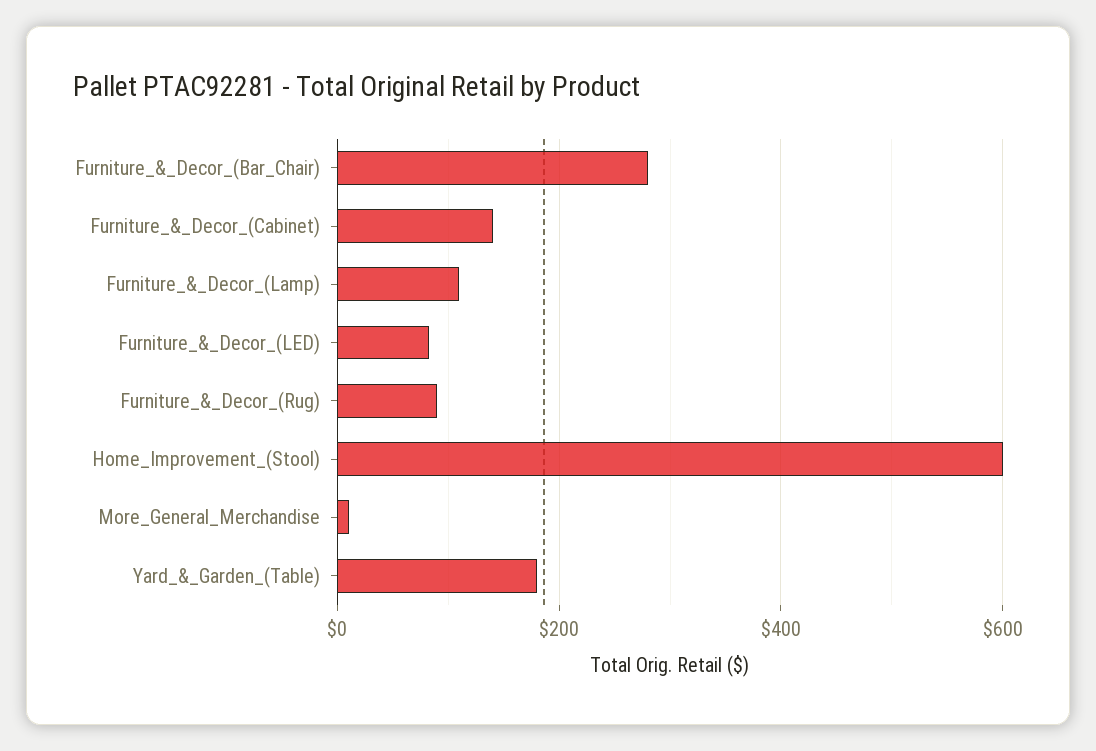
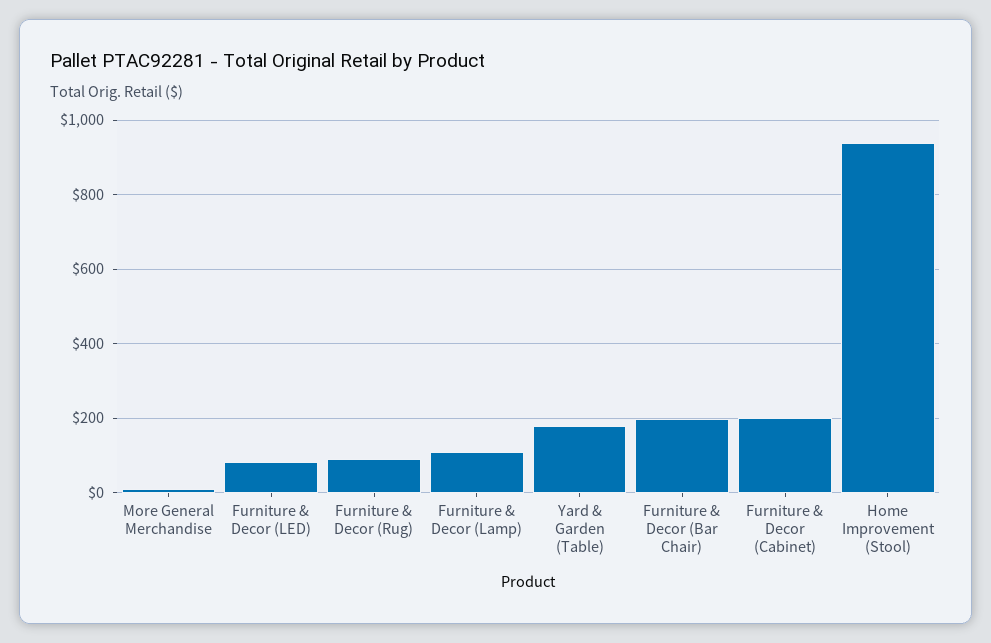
  {
-   "Furniture_&_Decor_(Bar_Chair)": 280,
+   "Furniture_&_Decor_(Bar_Chair)": 200,
-   "Furniture_&_Decor_(Cabinet)": 140,
+   "Furniture_&_Decor_(Cabinet)": 200,
    "Furniture_&_Decor_(Lamp)": 100,
    "Furniture_&_Decor_(LED)": 80,
    "Furniture_&_Decor_(Rug)": 80,
-   "Home_Improvement_(Stool)": 600,
+   "Home_Improvement_(Stool)": 940,
    "More_General_Merchandise": 0,
    "Yard_&_Garden_(Table)": 180
  }

